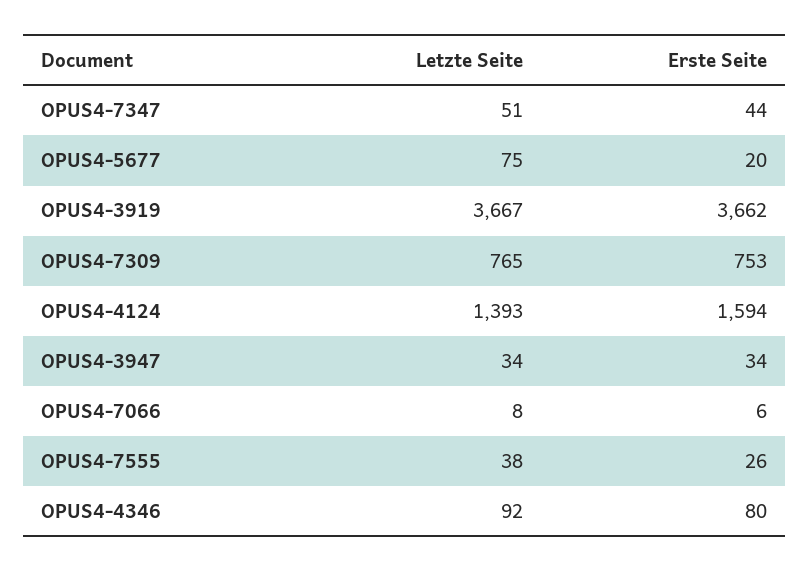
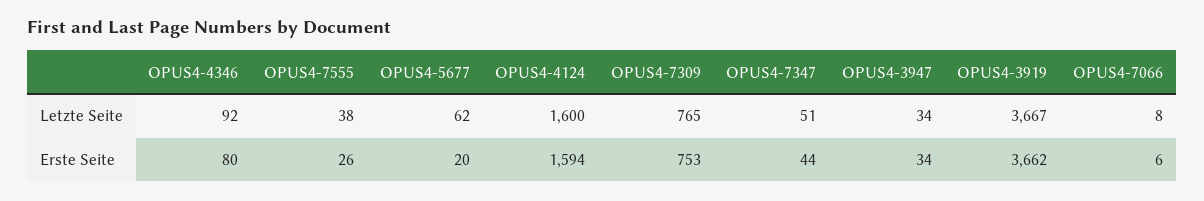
  {
    "Letzte Seite": {
      "OPUS4-7347": 51,
-     "OPUS4-5677": 75,
+     "OPUS4-5677": 62,
      "OPUS4-3919": 3667,
      "OPUS4-7309": 765,
-     "OPUS4-4124": 1393,
+     "OPUS4-4124": 1600,
      "OPUS4-3947": 34,
      "OPUS4-7066": 8,
      "OPUS4-7555": 38,
      "OPUS4-4346": 92
    },
    "Erste Seite": {
      "OPUS4-7347": 44,
      "OPUS4-5677": 20,
      "OPUS4-3919": 3662,
      "OPUS4-7309": 753,
      "OPUS4-4124": 1594,
      "OPUS4-3947": 34,
      "OPUS4-7066": 6,
      "OPUS4-7555": 26,
      "OPUS4-4346": 80
    }
  }

